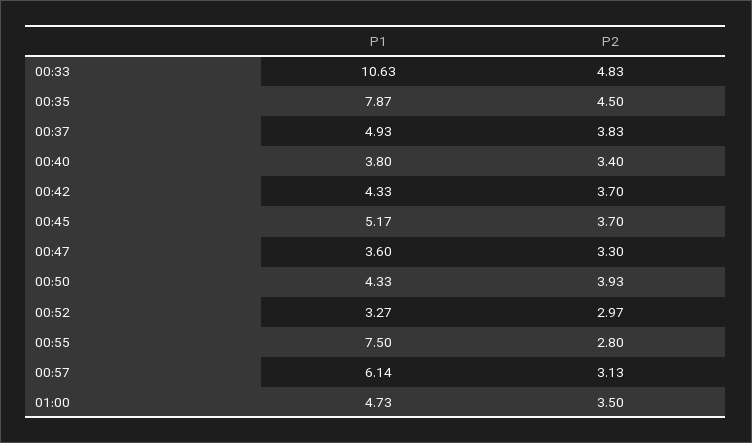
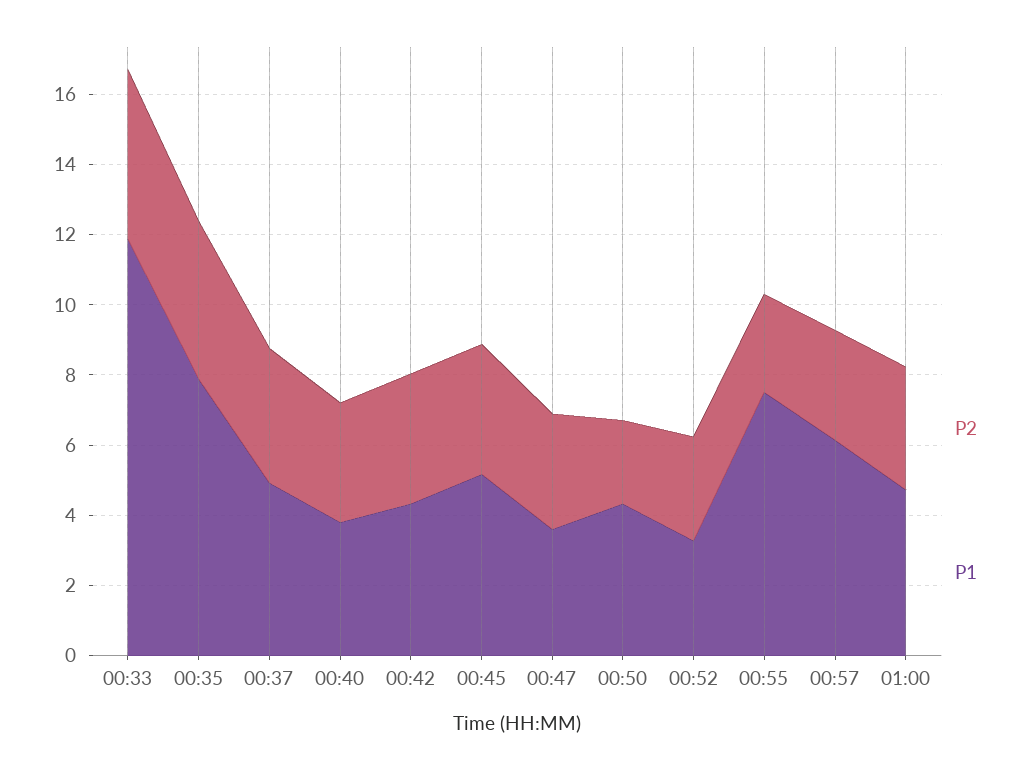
  {
    "P1": {
-     "00:33": 10.63,
+     "00:33": 12,
      "00:35": 7.87,
      "00:37": 4.93,
      "00:40": 3.8,
      "00:42": 4.33,
      "00:45": 5.17,
      "00:47": 3.6,
      "00:50": 4.33,
      "00:52": 3.27,
      "00:55": 7.5,
      "00:57": 6.14,
      "01:00": 4.73
    },
    "P2": {
      "00:33": 4.83,
      "00:35": 4.5,
      "00:37": 3.83,
      "00:40": 3.4,
      "00:42": 3.7,
      "00:45": 3.7,
      "00:47": 3.3,
-     "00:50": 3.93,
+     "00:50": 2.5,
      "00:52": 2.97,
      "00:55": 2.8,
      "00:57": 3.13,
      "01:00": 3.5
    }
  }

